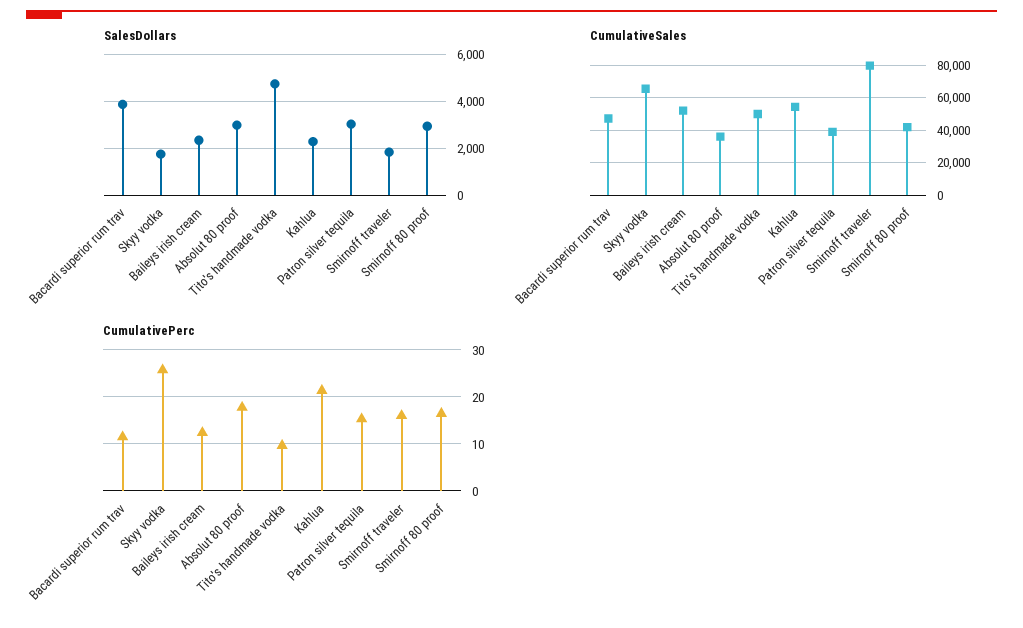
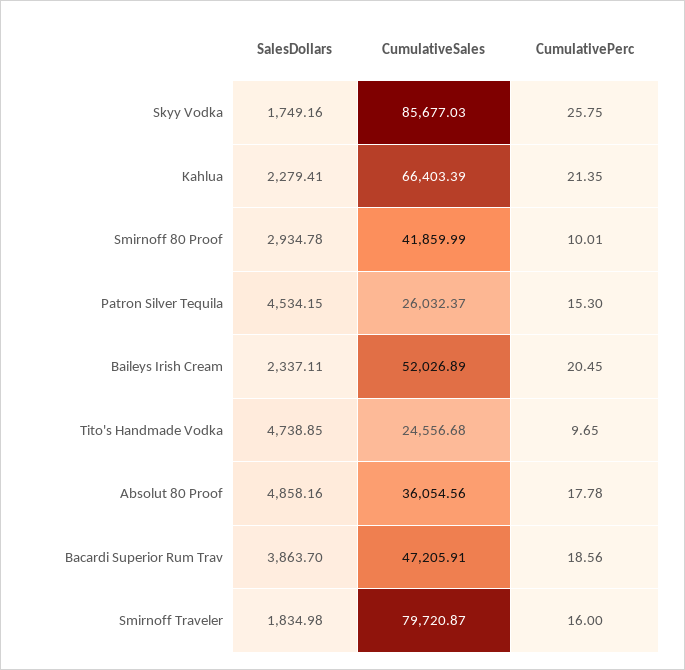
  {
    "SalesDollars": {
      "Bacardi superior rum trav": 3863.7,
      "Skyy vodka": 1749.16,
      "Baileys irish cream": 2337.11,
-     "Absolut 80 proof": 3000,
+     "Absolut 80 proof": 4858.16,
      "Tito's handmade vodka": 4738.85,
      "Kahlua": 2279.41,
-     "Patron silver tequila": 3000,
+     "Patron silver tequila": 4534.15,
      "Smirnoff traveler": 1834.98,
      "Smirnoff 80 proof": 2934.78
    },
    "CumulativeSales": {
      "Bacardi superior rum trav": 47205.91,
-     "Skyy vodka": 65000,
+     "Skyy vodka": 85677.03,
      "Baileys irish cream": 52026.89,
      "Absolut 80 proof": 36054.56,
-     "Tito's handmade vodka": 50000,
+     "Tito's handmade vodka": 24556.68,
-     "Kahlua": 55000,
+     "Kahlua": 66403.39,
-     "Patron silver tequila": 40000,
+     "Patron silver tequila": 26032.37,
      "Smirnoff traveler": 79720.87,
      "Smirnoff 80 proof": 41859.99
    },
    "CumulativePerc": {
-     "Bacardi superior rum trav": 12,
+     "Bacardi superior rum trav": 18.56,
      "Skyy vodka": 25.75,
-     "Baileys irish cream": 12,
+     "Baileys irish cream": 20.45,
      "Absolut 80 proof": 17.78,
      "Tito's handmade vodka": 9.65,
      "Kahlua": 21.35,
      "Patron silver tequila": 15.3,
      "Smirnoff traveler": 16,
-     "Smirnoff 80 proof": 16
+     "Smirnoff 80 proof": 10.01
    }
  }

